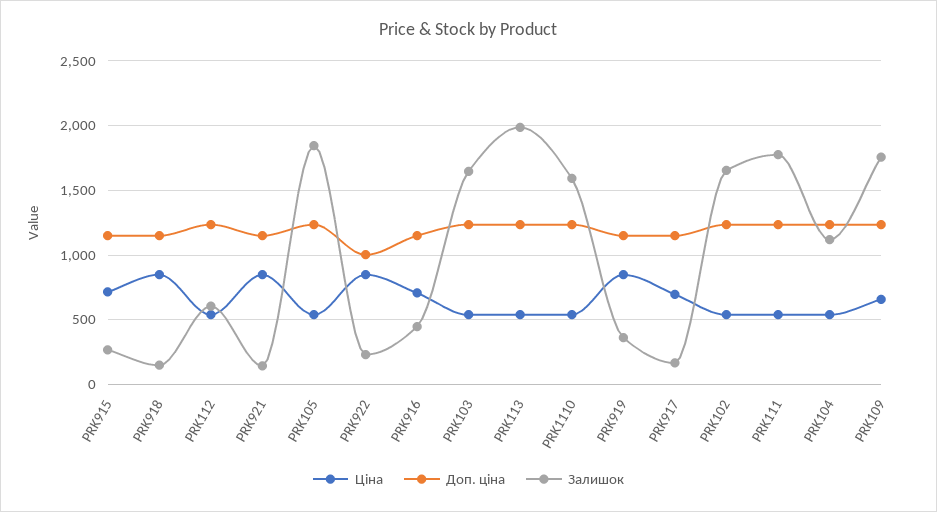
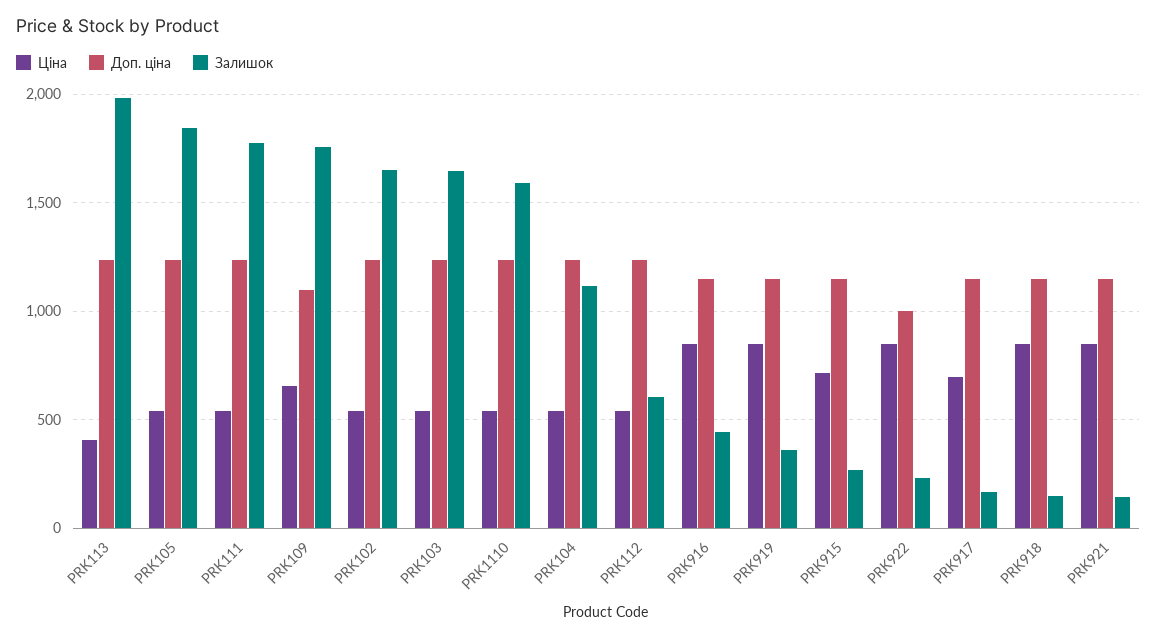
  {
    "Ціна": {
      "PRK915": 700,
      "PRK918": 850,
      "PRK112": 550,
      "PRK921": 850,
      "PRK105": 550,
      "PRK922": 850,
-     "PRK916": 700,
+     "PRK916": 850,
      "PRK103": 550,
-     "PRK113": 550,
+     "PRK113": 400,
      "PRK1110": 550,
      "PRK919": 850,
      "PRK917": 700,
      "PRK102": 550,
      "PRK111": 550,
      "PRK104": 550,
      "PRK109": 650
    },
    "Доп. ціна": {
      "PRK915": 1150,
      "PRK918": 1150,
      "PRK112": 1250,
      "PRK921": 1150,
      "PRK105": 1250,
      "PRK922": 1000,
      "PRK916": 1150,
      "PRK103": 1250,
      "PRK113": 1250,
      "PRK1110": 1250,
      "PRK919": 1150,
      "PRK917": 1150,
      "PRK102": 1250,
      "PRK111": 1250,
      "PRK104": 1250,
-     "PRK109": 1250
+     "PRK109": 1100
    },
    "Залишок": {
      "PRK915": 250,
      "PRK918": 150,
      "PRK112": 600,
      "PRK921": 150,
      "PRK105": 1850,
      "PRK922": 250,
      "PRK916": 450,
      "PRK103": 1650,
      "PRK113": 2000,
      "PRK1110": 1600,
      "PRK919": 350,
      "PRK917": 150,
      "PRK102": 1650,
      "PRK111": 1800,
      "PRK104": 1100,
      "PRK109": 1750
    }
  }

